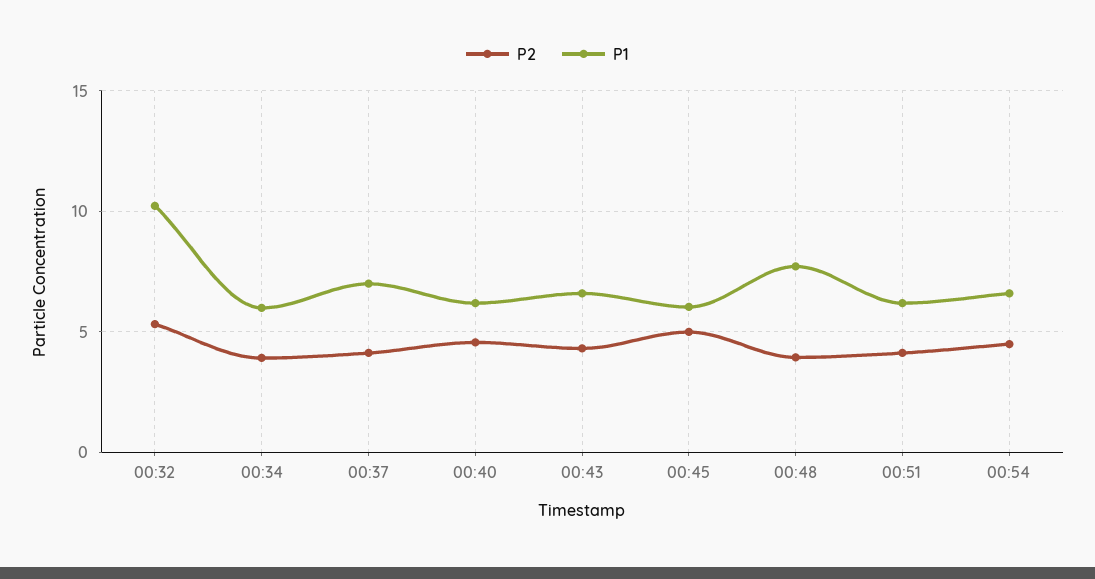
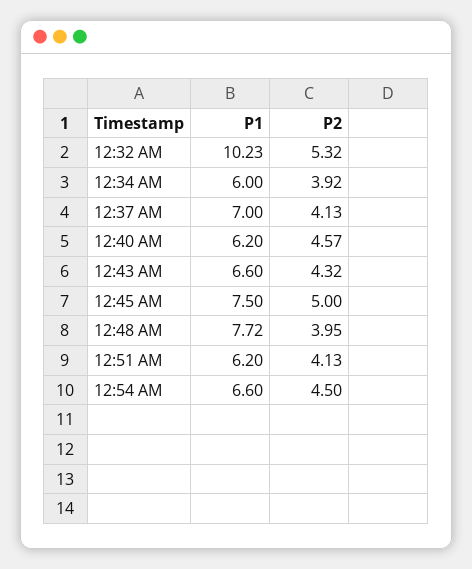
  {
    "P2": {
      "00:32": 5.32,
      "00:34": 3.92,
      "00:37": 4.13,
      "00:40": 4.57,
      "00:43": 4.32,
      "00:45": 5,
      "00:48": 3.95,
      "00:51": 4.13,
      "00:54": 4.5
    },
    "P1": {
      "00:32": 10.23,
      "00:34": 6,
      "00:37": 7,
      "00:40": 6.2,
      "00:43": 6.6,
-     "00:45": 6,
+     "00:45": 7.5,
      "00:48": 7.72,
      "00:51": 6.2,
      "00:54": 6.6
    }
  }

